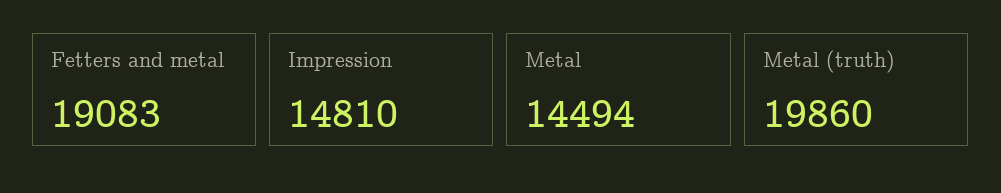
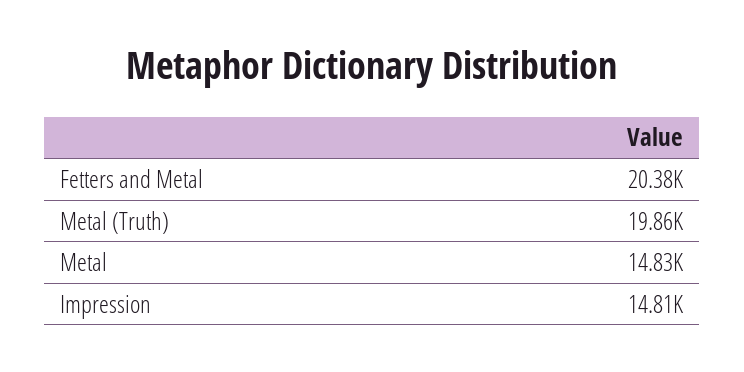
  {
-   "Fetters and metal": 19083,
+   "Fetters and metal": 20380,
    "Impression": 14810,
-   "Metal": 14494,
+   "Metal": 14830,
    "Metal (truth)": 19860
  }

